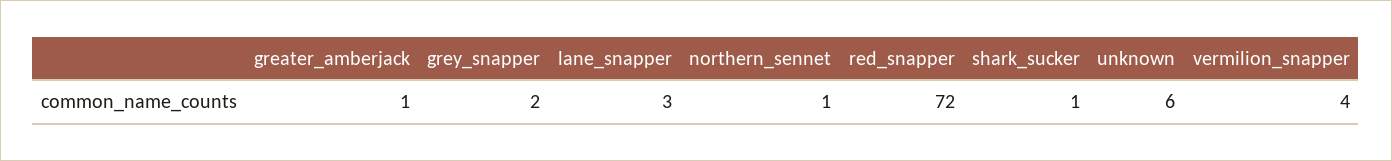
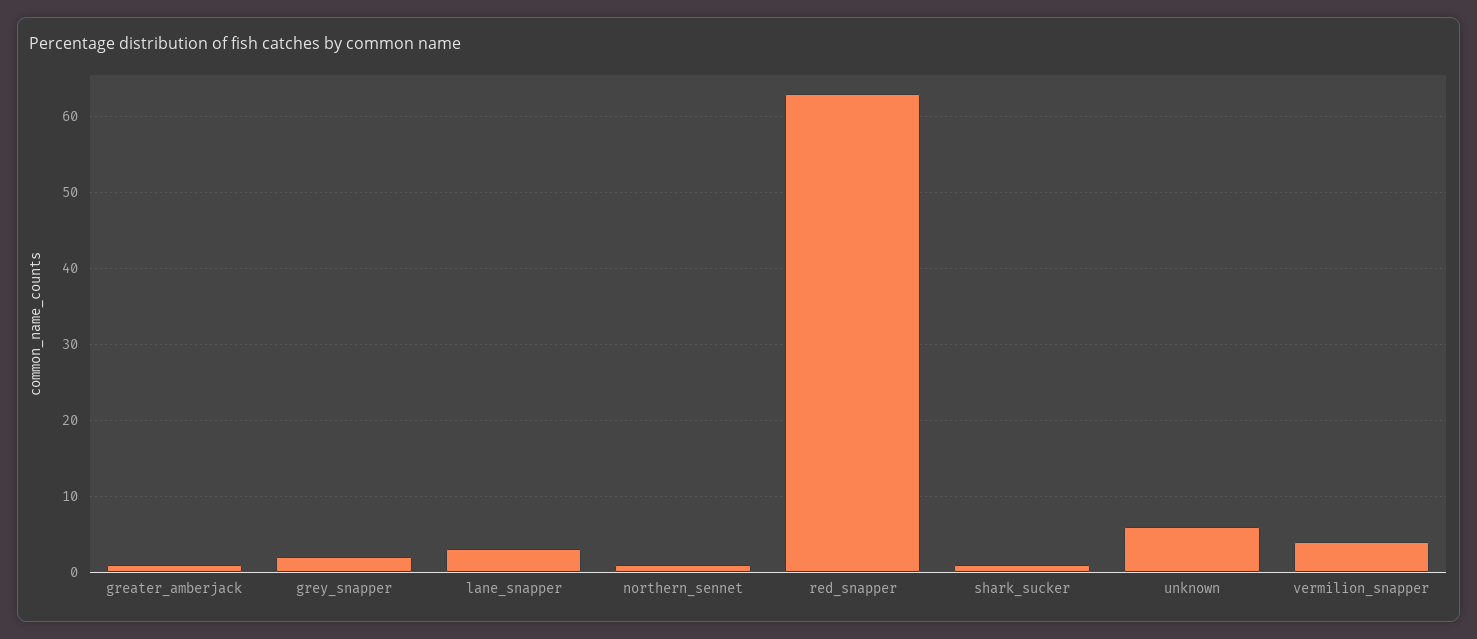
  {
    "greater_amberjack": 1,
    "grey_snapper": 2,
    "lane_snapper": 3,
    "northern_sennet": 1,
-   "red_snapper": 72,
+   "red_snapper": 63,
    "shark_sucker": 1,
    "unknown": 6,
    "vermilion_snapper": 4
  }

